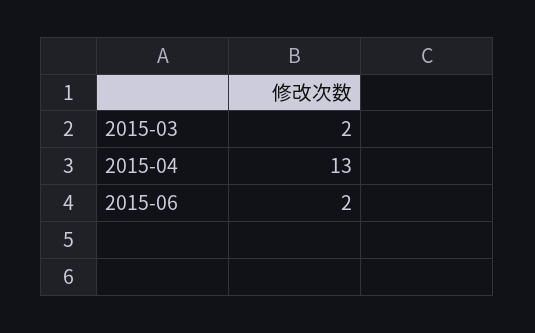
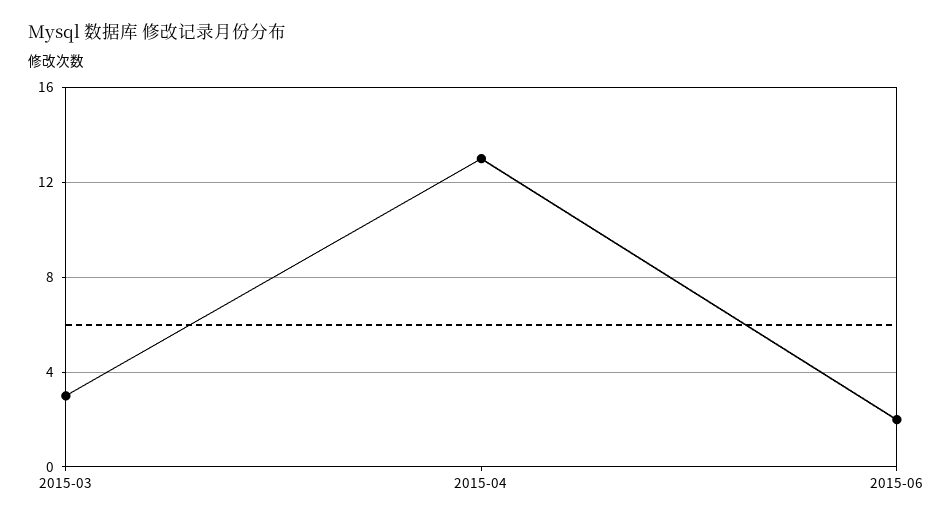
  {
-   "2015-03": 2,
+   "2015-03": 3,
    "2015-04": 13,
    "2015-06": 2
  }

